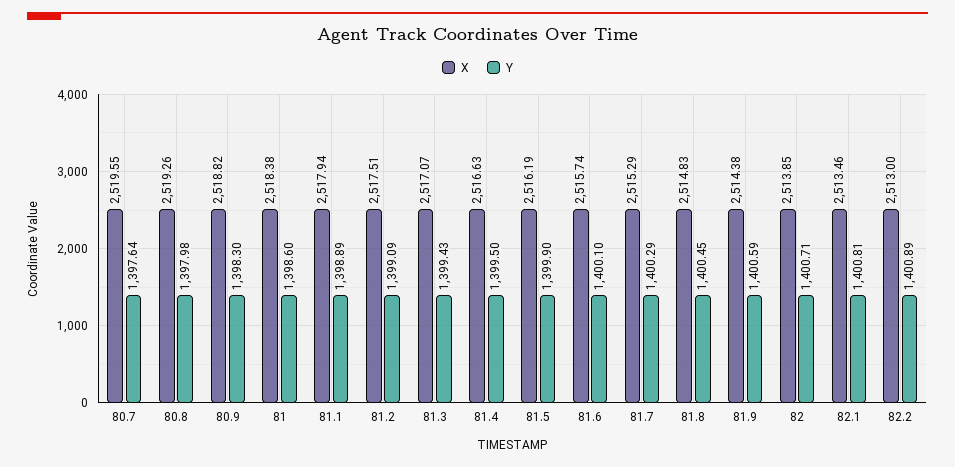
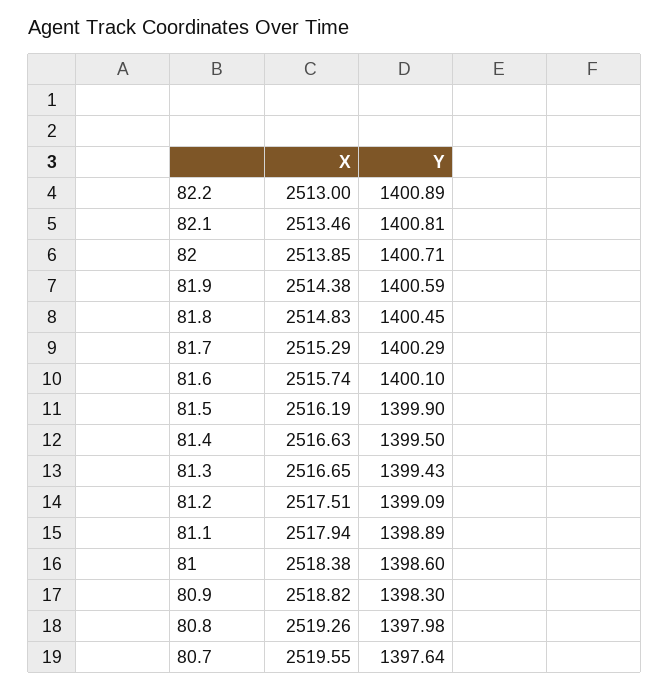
  {
    "X": {
      "80.7": 2519.55,
      "80.8": 2519.26,
      "80.9": 2518.82,
      "81": 2518.38,
      "81.1": 2517.94,
      "81.2": 2517.51,
-     "81.3": 2517.07,
+     "81.3": 2516.65,
      "81.4": 2516.63,
      "81.5": 2516.19,
      "81.6": 2515.74,
      "81.7": 2515.29,
      "81.8": 2514.83,
      "81.9": 2514.38,
      "82": 2513.85,
      "82.1": 2513.46,
      "82.2": 2513
    },
    "Y": {
      "80.7": 1397.64,
      "80.8": 1397.98,
      "80.9": 1398.3,
      "81": 1398.6,
      "81.1": 1398.89,
      "81.2": 1399.09,
      "81.3": 1399.43,
      "81.4": 1399.5,
      "81.5": 1399.9,
      "81.6": 1400.1,
      "81.7": 1400.29,
      "81.8": 1400.45,
      "81.9": 1400.59,
      "82": 1400.71,
      "82.1": 1400.81,
      "82.2": 1400.89
    }
  }

